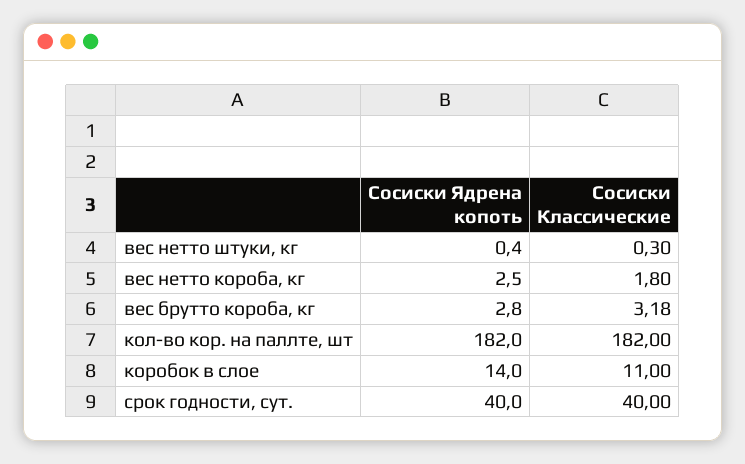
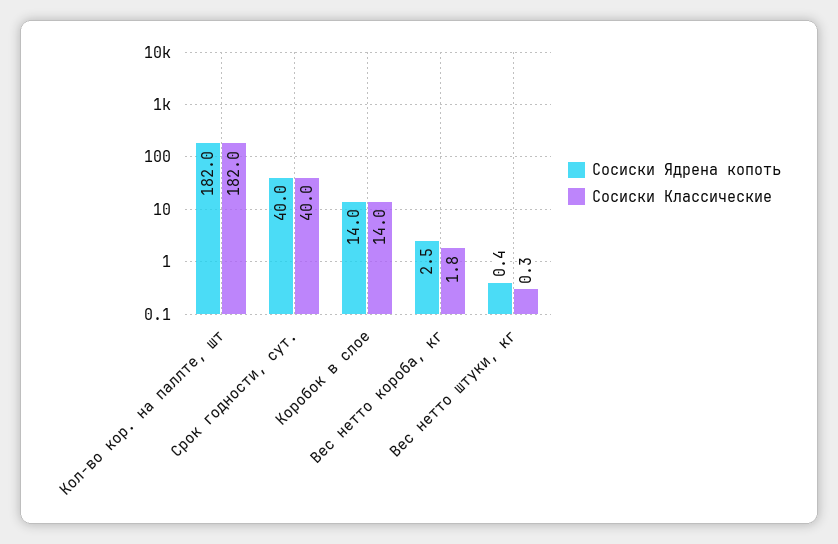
  {
    "Сосиски Ядрена копоть": {
      "вес нетто штуки, кг": 0.4,
      "вес нетто короба, кг": 2.5,
-     "вес брутто короба, кг": 2.8,
      "кол-во кор. на паллте, шт": 182,
      "коробок в слое": 14,
      "срок годности, сут.": 40
    },
    "Сосиски Классические": {
      "вес нетто штуки, кг": 0.3,
      "вес нетто короба, кг": 1.8,
-     "вес брутто короба, кг": 3.18,
      "кол-во кор. на паллте, шт": 182,
-     "коробок в слое": 11,
+     "коробок в слое": 14,
      "срок годности, сут.": 40
    }
  }

